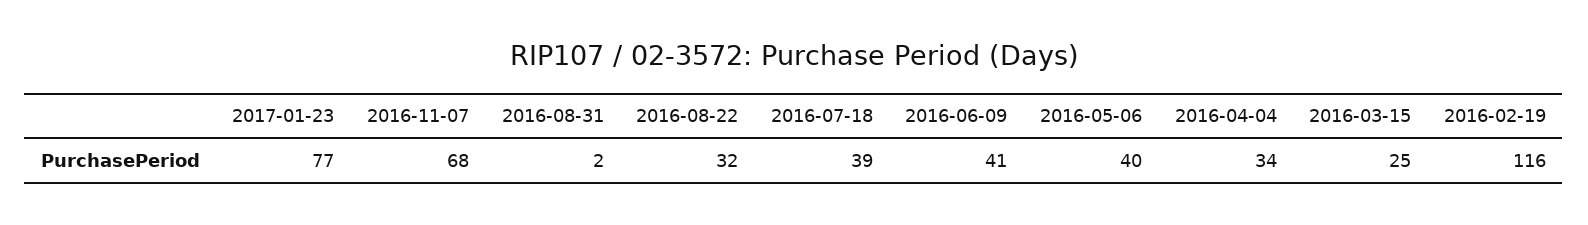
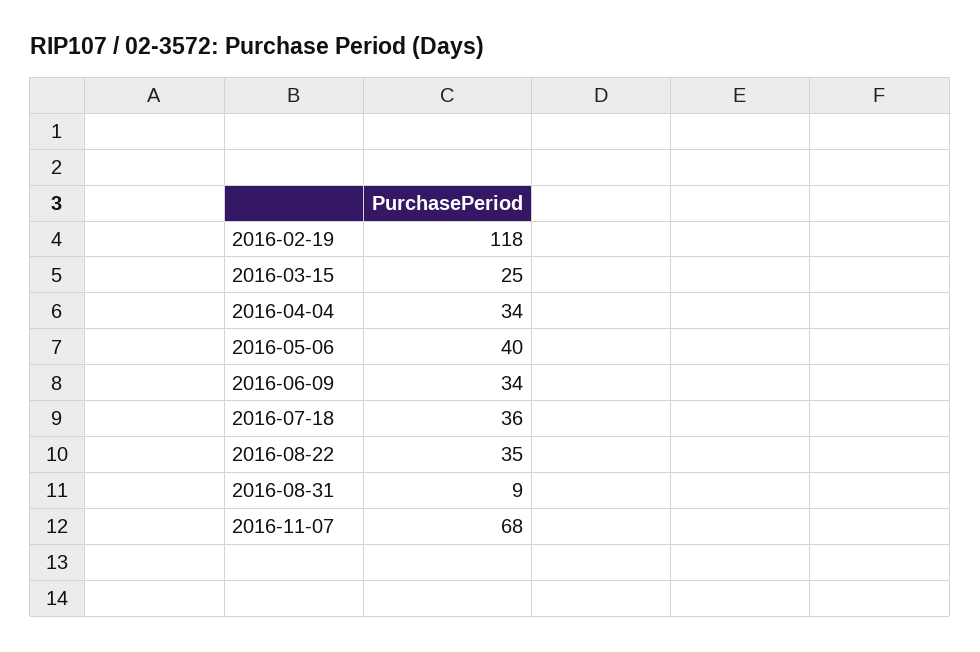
  {
-   "2017-01-23": 77,
    "2016-11-07": 68,
-   "2016-08-31": 2,
+   "2016-08-31": 9,
-   "2016-08-22": 32,
+   "2016-08-22": 35,
-   "2016-07-18": 39,
+   "2016-07-18": 36,
-   "2016-06-09": 41,
+   "2016-06-09": 34,
    "2016-05-06": 40,
    "2016-04-04": 34,
    "2016-03-15": 25,
-   "2016-02-19": 116
+   "2016-02-19": 118
  }

